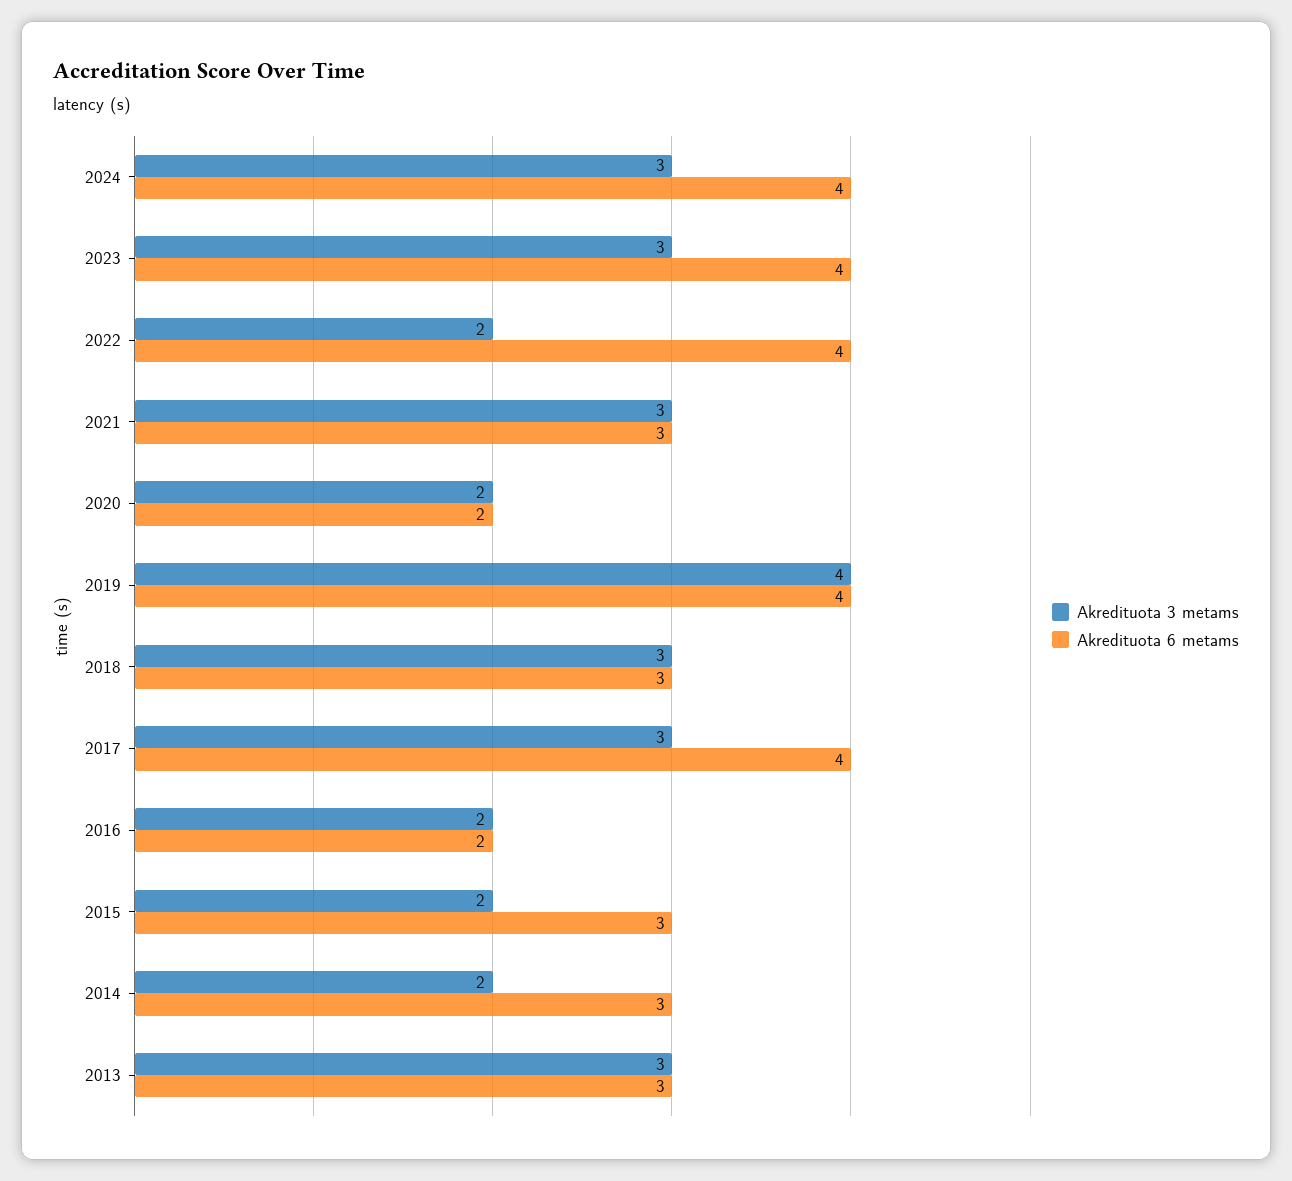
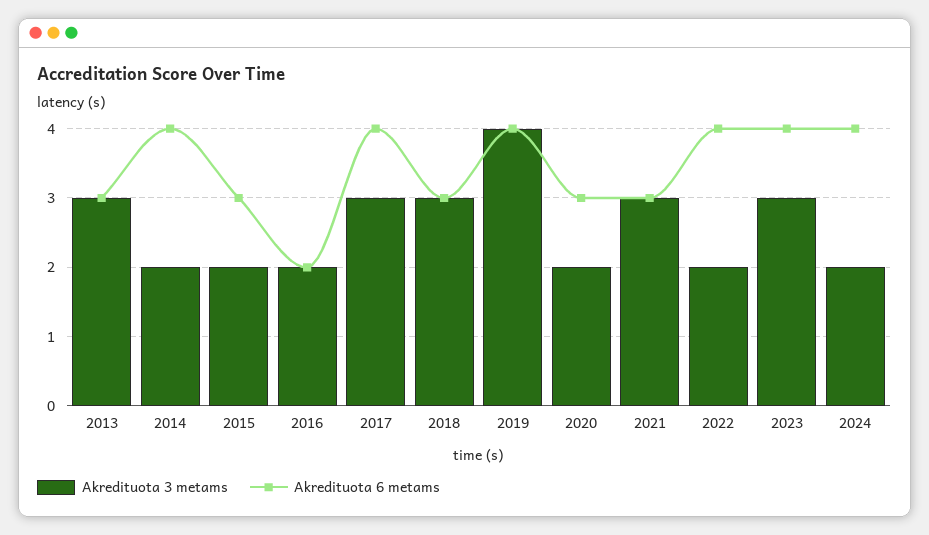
  {
    "Akredituota 3 metams": {
-     "2024": 3,
+     "2024": 2,
      "2023": 3,
      "2022": 2,
      "2021": 3,
      "2020": 2,
      "2019": 4,
      "2018": 3,
      "2017": 3,
      "2016": 2,
      "2015": 2,
      "2014": 2,
      "2013": 3
    },
    "Akredituota 6 metams": {
      "2024": 4,
      "2023": 4,
      "2022": 4,
      "2021": 3,
-     "2020": 2,
+     "2020": 3,
      "2019": 4,
      "2018": 3,
      "2017": 4,
      "2016": 2,
      "2015": 3,
-     "2014": 3,
+     "2014": 4,
      "2013": 3
    }
  }

